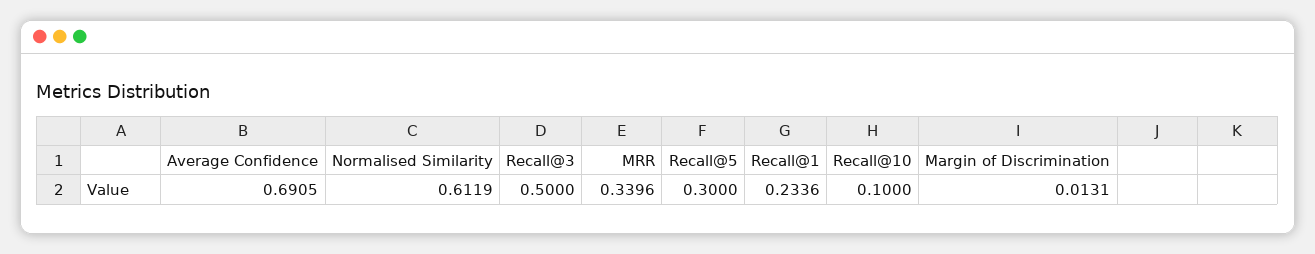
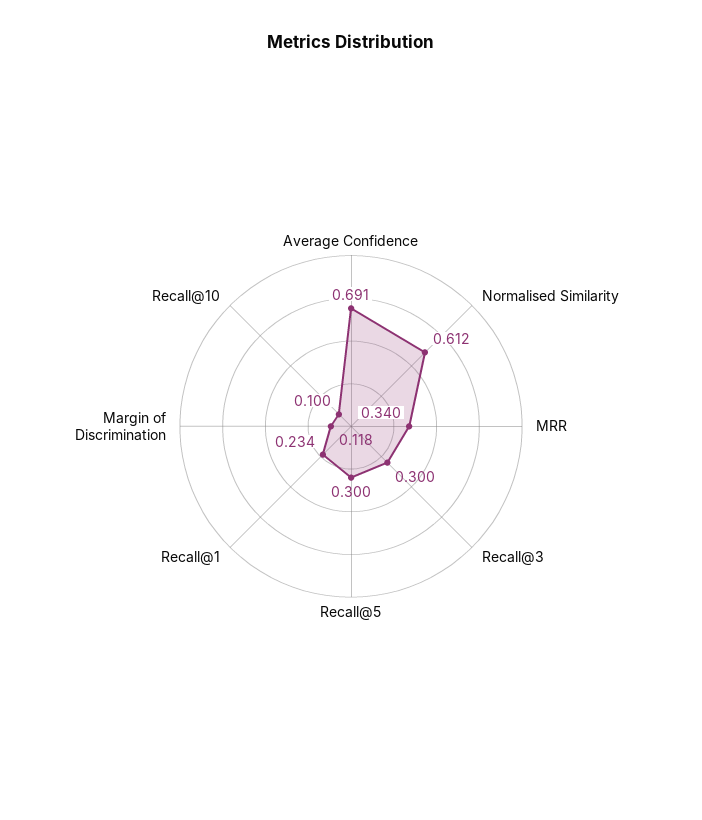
  {
    "Average Confidence": 0.6905,
    "Normalised Similarity": 0.6119,
-   "Recall@3": 0.5,
+   "Recall@3": 0.3,
    "MRR": 0.3396,
    "Recall@5": 0.3,
    "Recall@1": 0.2336,
    "Recall@10": 0.1,
-   "Margin of Discrimination": 0.0131
+   "Margin of Discrimination": 0.118
  }

